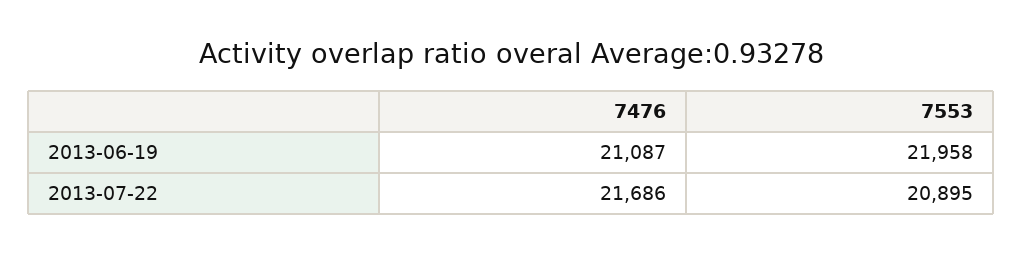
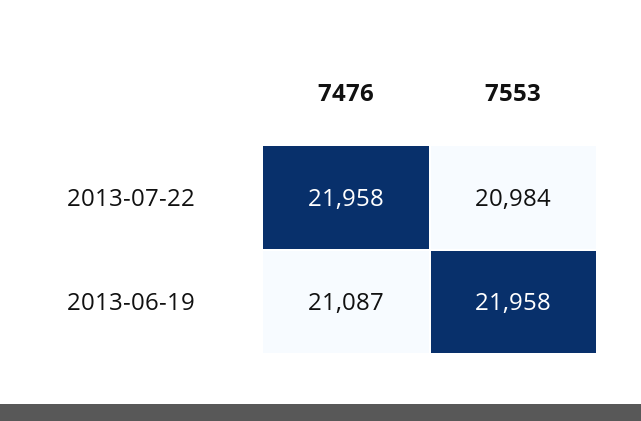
  {
    "7476": {
      "2013-06-19": 21087,
-     "2013-07-22": 21686
+     "2013-07-22": 21958
    },
    "7553": {
      "2013-06-19": 21958,
-     "2013-07-22": 20895
+     "2013-07-22": 20984
    }
  }

